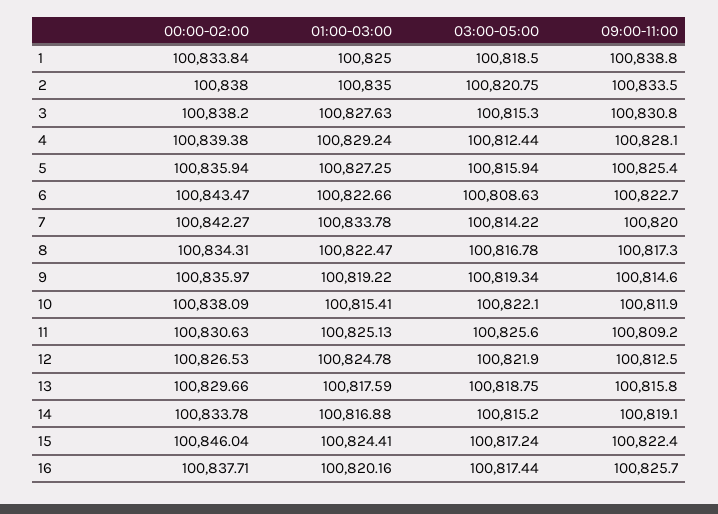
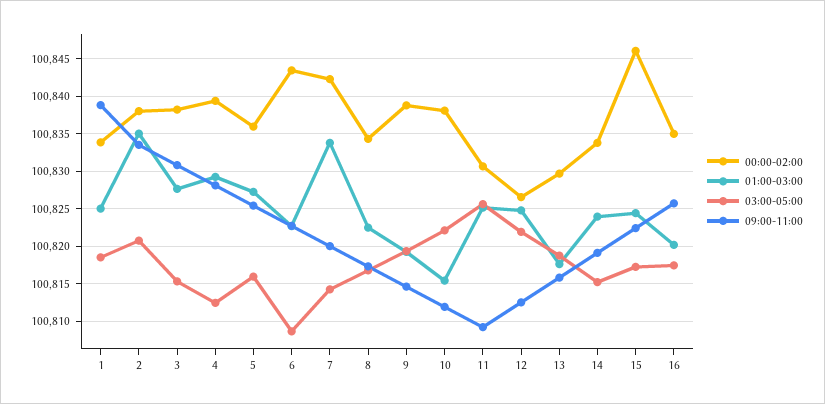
  {
    "00:00-02:00": {
      "1": 100833.84,
      "2": 100838,
      "3": 100838.2,
      "4": 100839.38,
      "5": 100835.94,
      "6": 100843.47,
      "7": 100842.27,
      "8": 100834.31,
-     "9": 100835.97,
+     "9": 100839,
      "10": 100838.09,
      "11": 100830.63,
      "12": 100826.53,
      "13": 100829.66,
      "14": 100833.78,
      "15": 100846.04,
-     "16": 100837.71
+     "16": 100835
    },
    "01:00-03:00": {
      "1": 100825,
      "2": 100835,
      "3": 100827.63,
      "4": 100829.24,
      "5": 100827.25,
      "6": 100822.66,
      "7": 100833.78,
      "8": 100822.47,
      "9": 100819.22,
      "10": 100815.41,
      "11": 100825.13,
      "12": 100824.78,
      "13": 100817.59,
-     "14": 100816.88,
+     "14": 100824,
      "15": 100824.41,
      "16": 100820.16
    },
    "03:00-05:00": {
      "1": 100818.5,
      "2": 100820.75,
      "3": 100815.3,
      "4": 100812.44,
      "5": 100815.94,
      "6": 100808.63,
      "7": 100814.22,
      "8": 100816.78,
      "9": 100819.34,
      "10": 100822.1,
      "11": 100825.6,
      "12": 100821.9,
      "13": 100818.75,
      "14": 100815.2,
      "15": 100817.24,
      "16": 100817.44
    },
    "09:00-11:00": {
      "1": 100838.8,
      "2": 100833.5,
      "3": 100830.8,
      "4": 100828.1,
      "5": 100825.4,
      "6": 100822.7,
      "7": 100820,
      "8": 100817.3,
      "9": 100814.6,
      "10": 100811.9,
      "11": 100809.2,
      "12": 100812.5,
      "13": 100815.8,
      "14": 100819.1,
      "15": 100822.4,
      "16": 100825.7
    }
  }

